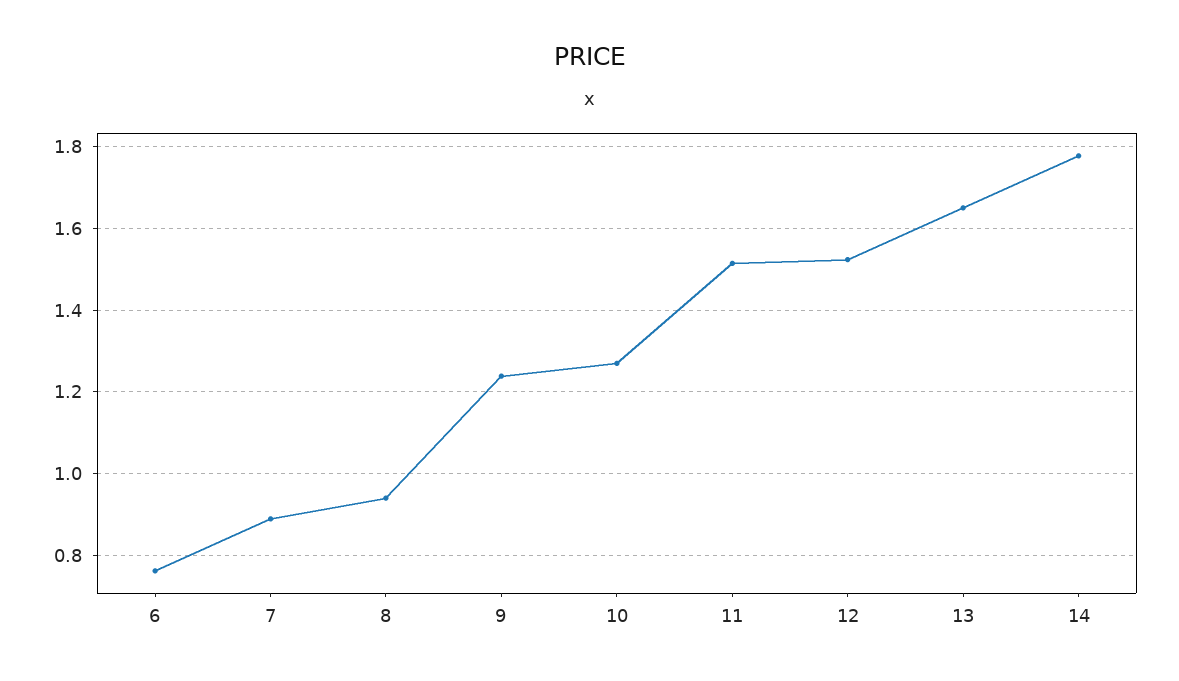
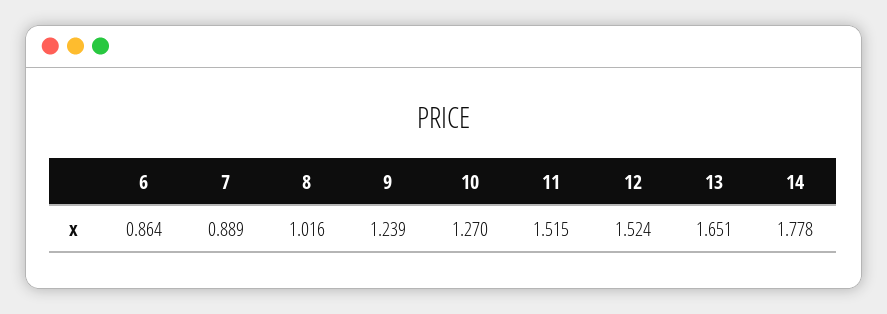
  {
-   "6": 0.76,
+   "6": 0.864,
    "7": 0.889,
-   "8": 0.94,
+   "8": 1.016,
    "9": 1.239,
    "10": 1.27,
    "11": 1.515,
    "12": 1.524,
    "13": 1.651,
    "14": 1.778
  }

